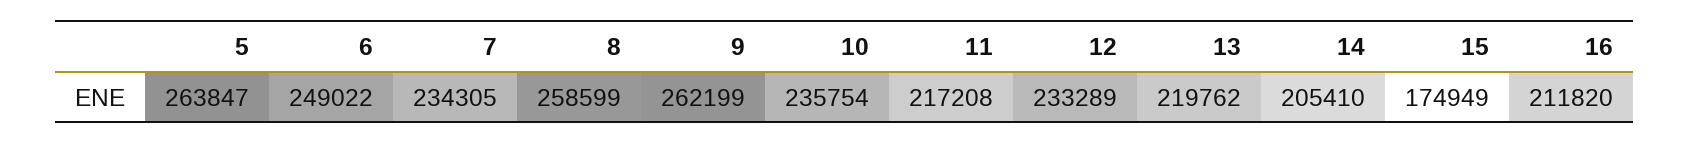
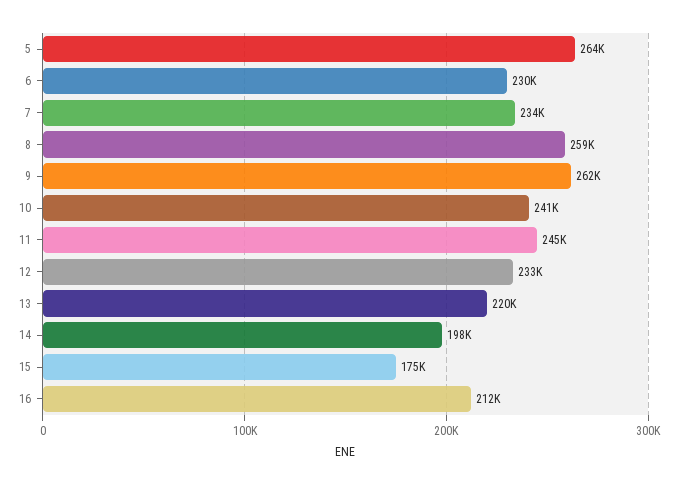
  {
    "5": 263847,
-   "6": 249022,
+   "6": 230000,
    "7": 234305,
    "8": 258599,
    "9": 262199,
-   "10": 235754,
+   "10": 241000,
-   "11": 217208,
+   "11": 245000,
    "12": 233289,
    "13": 219762,
-   "14": 205410,
+   "14": 198000,
    "15": 174949,
    "16": 211820
  }

